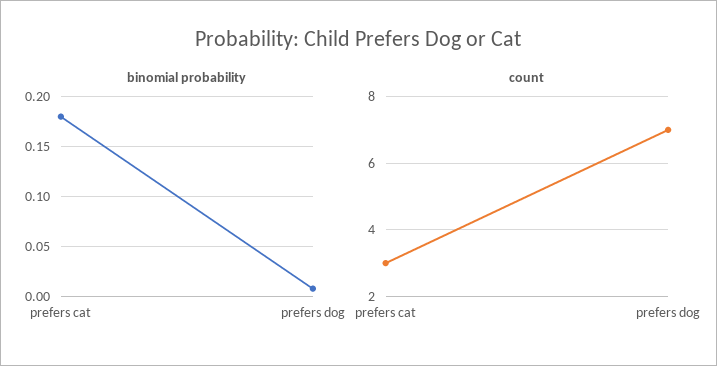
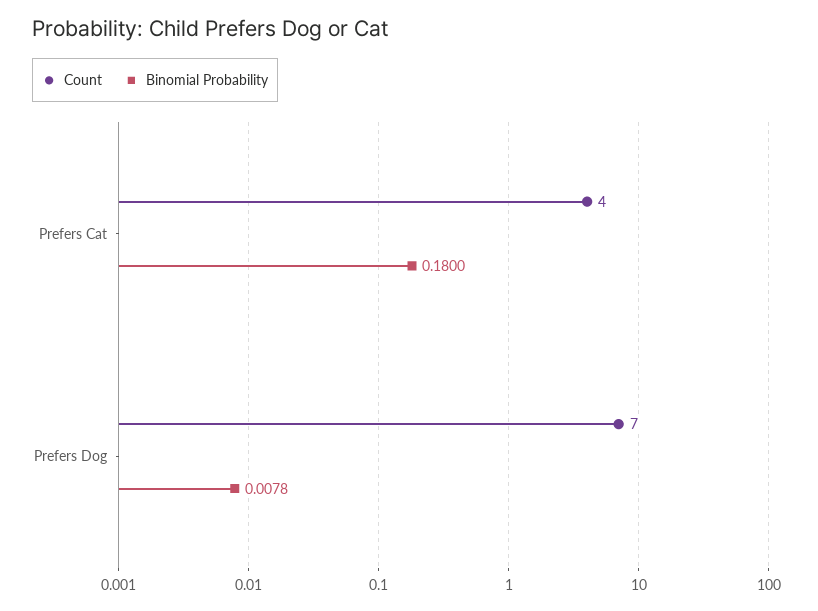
  {
    "binomial probability": {
      "prefers cat": 0.18,
      "prefers dog": 0.0078
    },
    "count": {
-     "prefers cat": 3,
+     "prefers cat": 4,
      "prefers dog": 7
    }
  }

